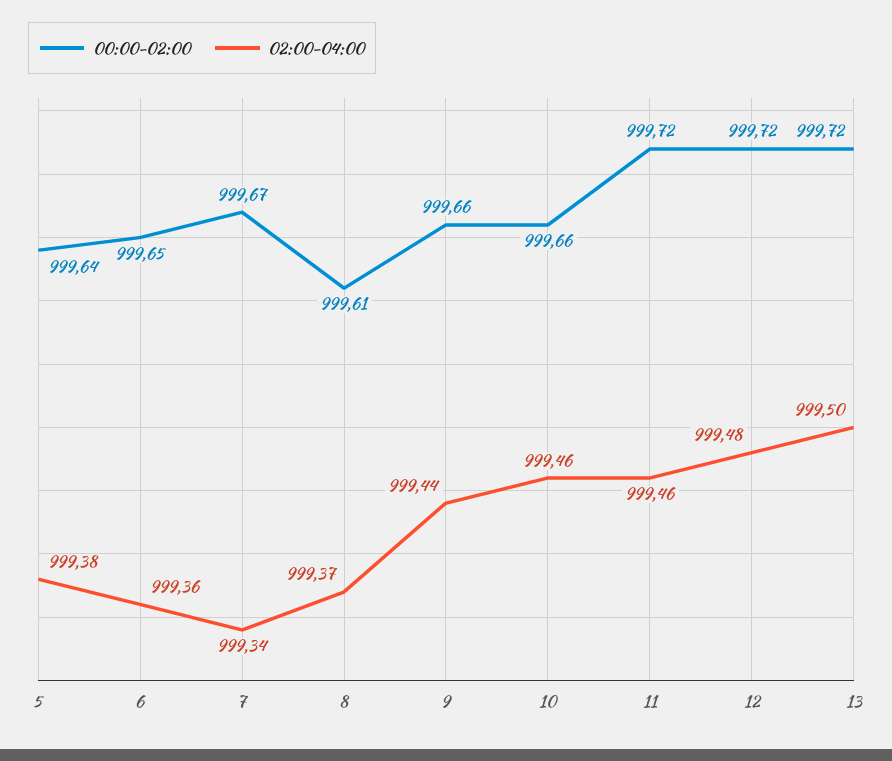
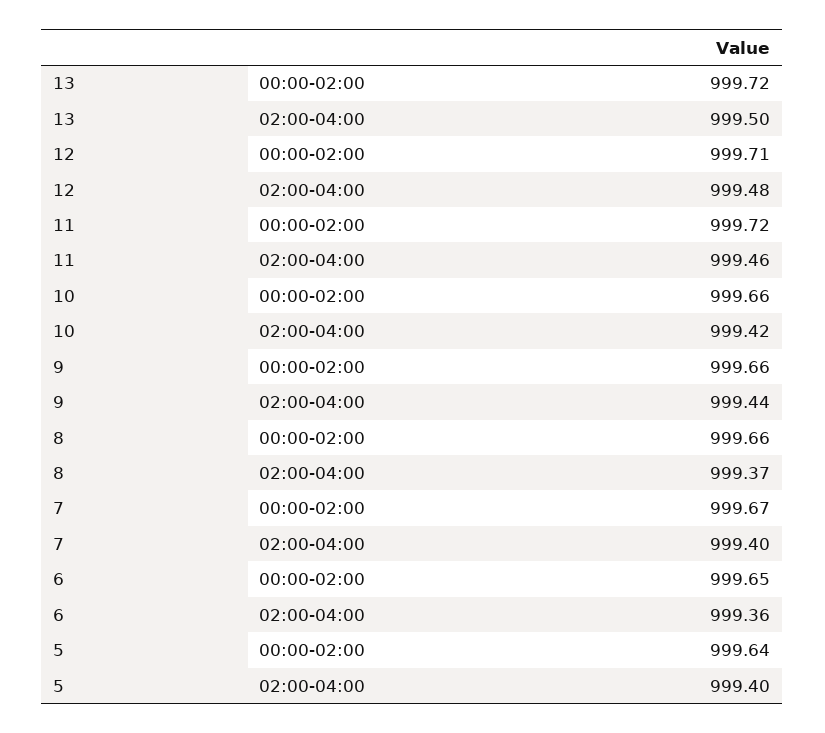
  {
    "00:00-02:00": {
      "5": 999.64,
      "6": 999.65,
      "7": 999.67,
-     "8": 999.61,
+     "8": 999.66,
      "9": 999.66,
      "10": 999.66,
      "11": 999.72,
-     "12": 999.72,
+     "12": 999.71,
      "13": 999.72
    },
    "02:00-04:00": {
-     "5": 999.38,
+     "5": 999.4,
      "6": 999.36,
-     "7": 999.34,
+     "7": 999.4,
      "8": 999.37,
      "9": 999.44,
-     "10": 999.46,
+     "10": 999.42,
      "11": 999.46,
      "12": 999.48,
      "13": 999.5
    }
  }

